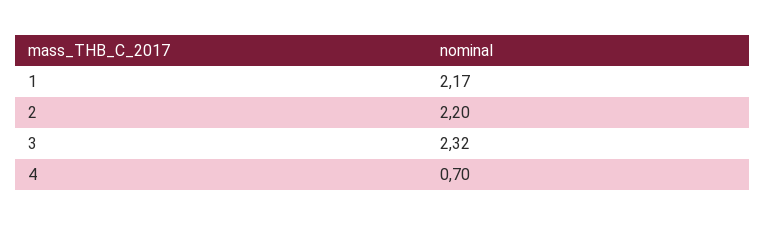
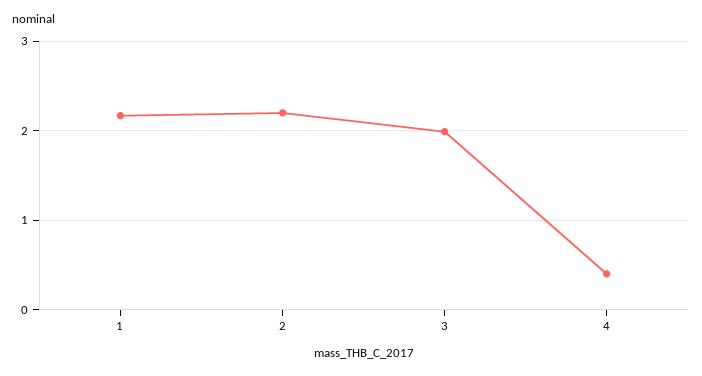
  {
    "1": 2.17,
    "2": 2.2,
-   "3": 2.32,
+   "3": 2,
-   "4": 0.7
+   "4": 0.4
  }

